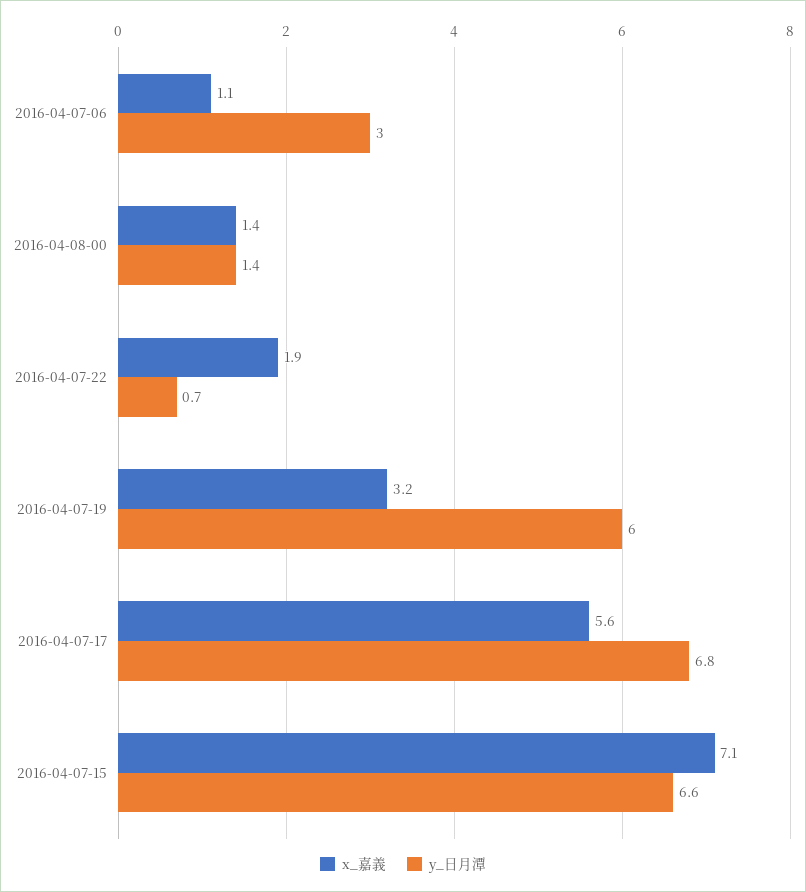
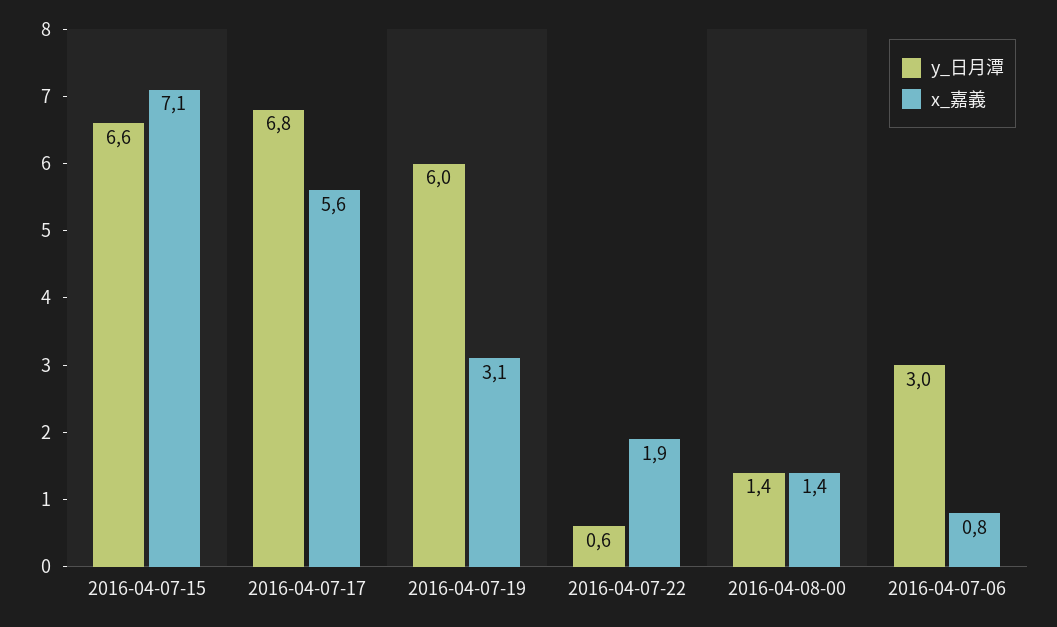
  {
    "x_嘉義": {
-     "2016-04-07-06": 1.1,
+     "2016-04-07-06": 0.8,
      "2016-04-08-00": 1.4,
      "2016-04-07-22": 1.9,
-     "2016-04-07-19": 3.2,
+     "2016-04-07-19": 3.1,
      "2016-04-07-17": 5.6,
      "2016-04-07-15": 7.1
    },
    "y_日月潭": {
      "2016-04-07-06": 3,
      "2016-04-08-00": 1.4,
-     "2016-04-07-22": 0.7,
+     "2016-04-07-22": 0.6,
      "2016-04-07-19": 6,
      "2016-04-07-17": 6.8,
      "2016-04-07-15": 6.6
    }
  }

